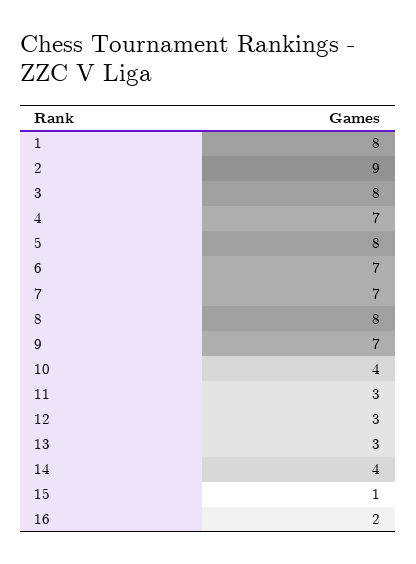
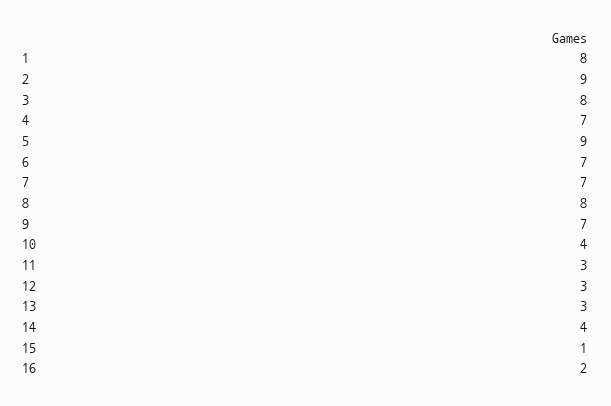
  {
    "1": 8,
    "2": 9,
    "3": 8,
    "4": 7,
-   "5": 8,
+   "5": 9,
    "6": 7,
    "7": 7,
    "8": 8,
    "9": 7,
    "10": 4,
    "11": 3,
    "12": 3,
    "13": 3,
    "14": 4,
    "15": 1,
    "16": 2
  }

